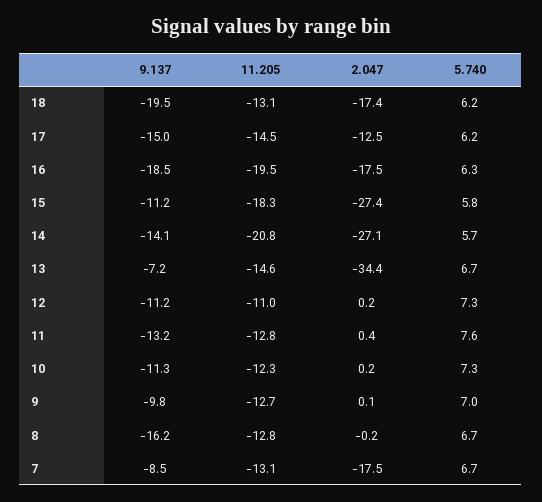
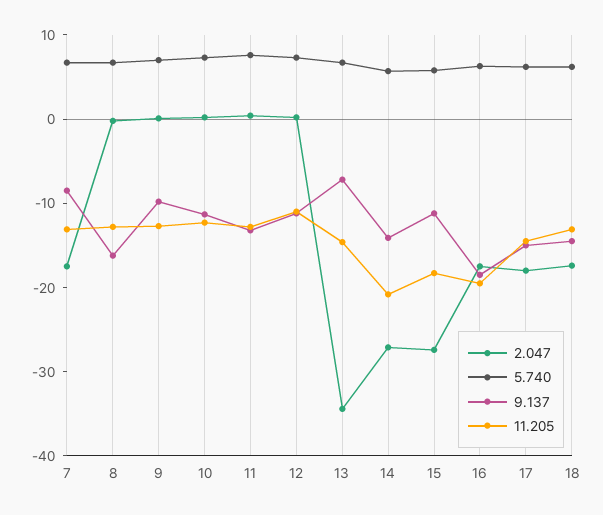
  {
    "9.137": {
-     "18": -19.5,
+     "18": -14,
      "17": -15,
      "16": -18.5,
      "15": -11.2,
      "14": -14.1,
      "13": -7.2,
      "12": -11.2,
      "11": -13.2,
      "10": -11.3,
      "9": -9.8,
      "8": -16.2,
      "7": -8.5
    },
    "11.205": {
      "18": -13.1,
      "17": -14.5,
      "16": -19.5,
      "15": -18.3,
      "14": -20.8,
      "13": -14.6,
      "12": -11,
      "11": -12.8,
      "10": -12.3,
      "9": -12.7,
      "8": -12.8,
      "7": -13.1
    },
    "2.047": {
      "18": -17.4,
-     "17": -12.5,
+     "17": -18,
      "16": -17.5,
      "15": -27.4,
      "14": -27.1,
      "13": -34.4,
      "12": 0.2,
      "11": 0.4,
      "10": 0.2,
      "9": 0.1,
      "8": -0.2,
      "7": -17.5
    },
    "5.740": {
      "18": 6.2,
      "17": 6.2,
      "16": 6.3,
      "15": 5.8,
      "14": 5.7,
      "13": 6.7,
      "12": 7.3,
      "11": 7.6,
      "10": 7.3,
      "9": 7,
      "8": 6.7,
      "7": 6.7
    }
  }

